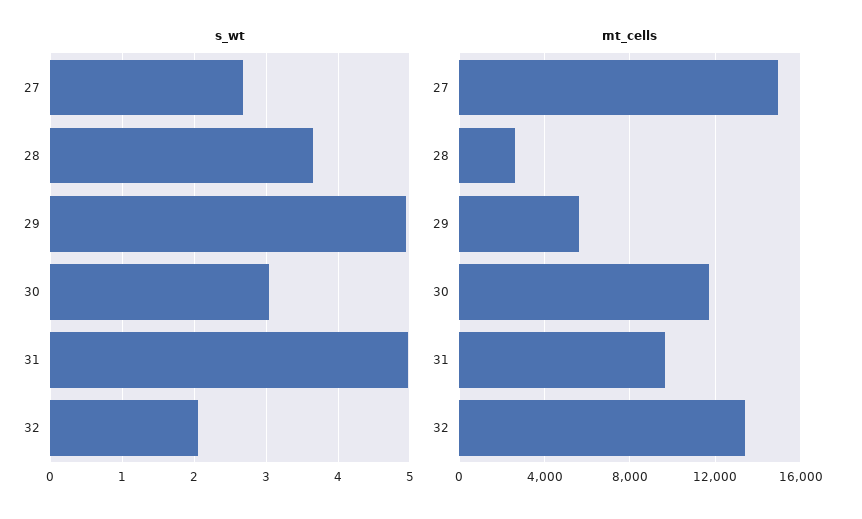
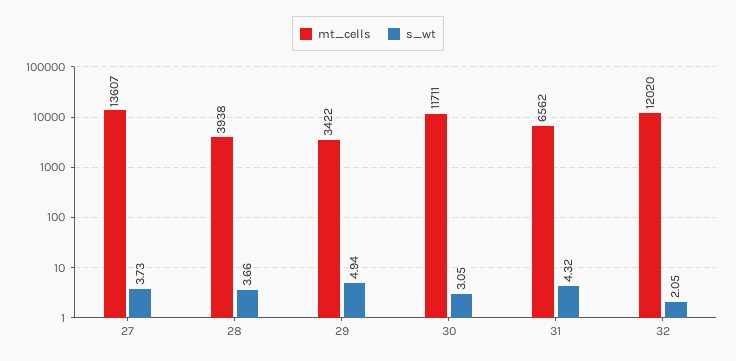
  {
    "s_wt": {
-     "27": 2.7,
+     "27": 3.73,
      "28": 3.66,
      "29": 4.94,
      "30": 3.05,
-     "31": 5,
+     "31": 4.32,
      "32": 2.05
    },
    "mt_cells": {
-     "27": 15000,
+     "27": 13607,
-     "28": 2500,
+     "28": 3938,
-     "29": 5500,
+     "29": 3422,
      "30": 11711,
-     "31": 9500,
+     "31": 6562,
-     "32": 13500
+     "32": 12020
    }
  }

